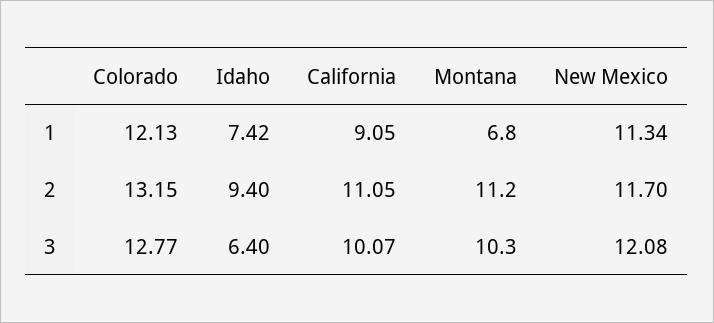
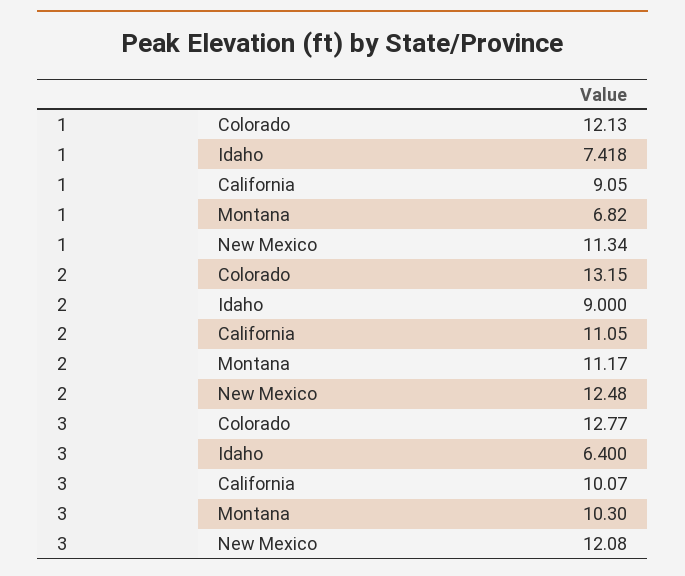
  {
    "Colorado": {
      "1": 12.13,
      "2": 13.15,
      "3": 12.77
    },
    "Idaho": {
      "1": 7.418,
-     "2": 9.4,
+     "2": 9,
      "3": 6.4
    },
    "California": {
      "1": 9.05,
      "2": 11.05,
      "3": 10.07
    },
    "Montana": {
      "1": 6.82,
      "2": 11.17,
      "3": 10.3
    },
    "New Mexico": {
      "1": 11.34,
-     "2": 11.7,
+     "2": 12.48,
      "3": 12.08
    }
  }

